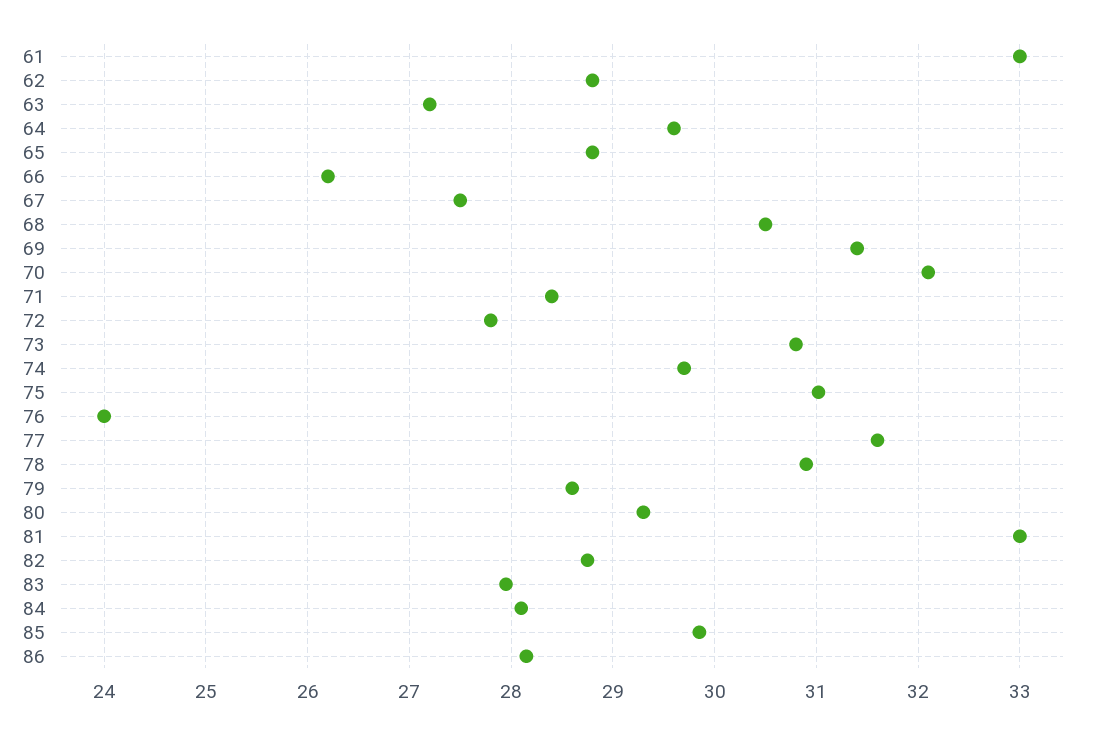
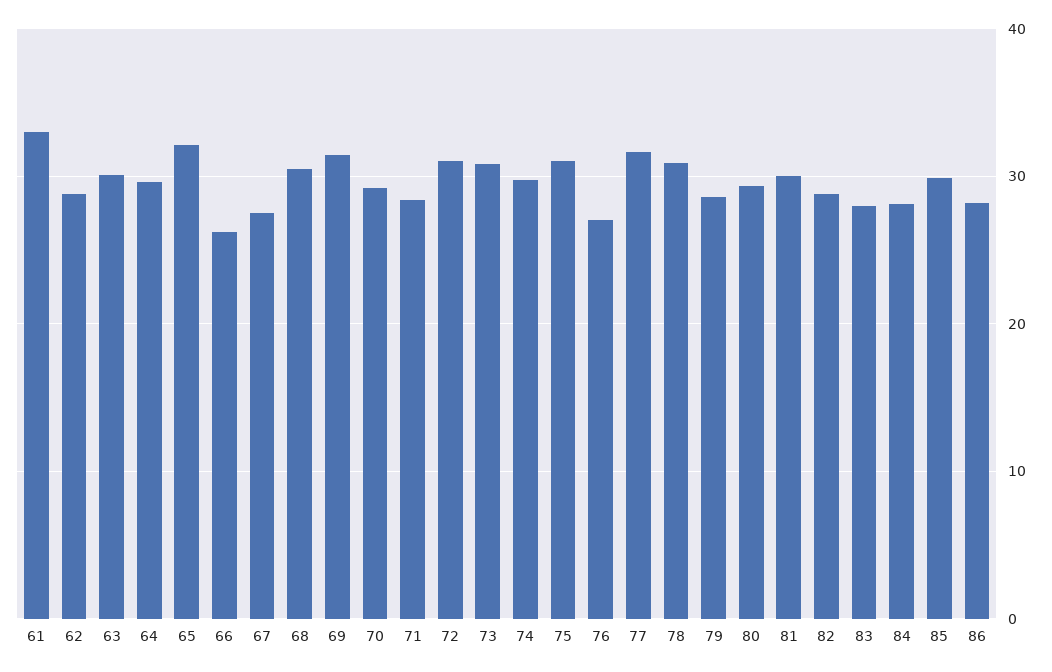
  {
    "61": 33,
    "62": 28.8,
-   "63": 27.2,
+   "63": 30,
    "64": 29.6,
-   "65": 28.8,
+   "65": 32,
    "66": 26.2,
    "67": 27.5,
    "68": 30.5,
    "69": 31.4,
-   "70": 32.1,
+   "70": 29,
    "71": 28.4,
-   "72": 27.8,
+   "72": 31,
    "73": 30.8,
    "74": 29.7,
    "75": 31,
-   "76": 24,
+   "76": 27,
    "77": 31.6,
    "78": 30.9,
    "79": 28.6,
    "80": 29.3,
-   "81": 33,
+   "81": 30,
    "82": 28.8,
    "83": 28,
    "84": 28.1,
    "85": 29.9,
    "86": 28.2
  }

